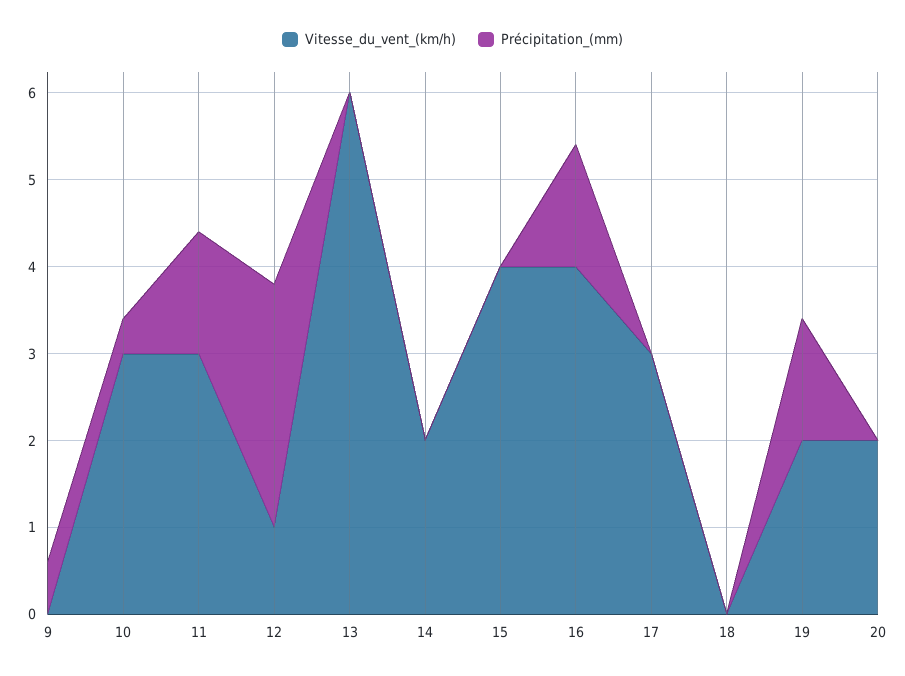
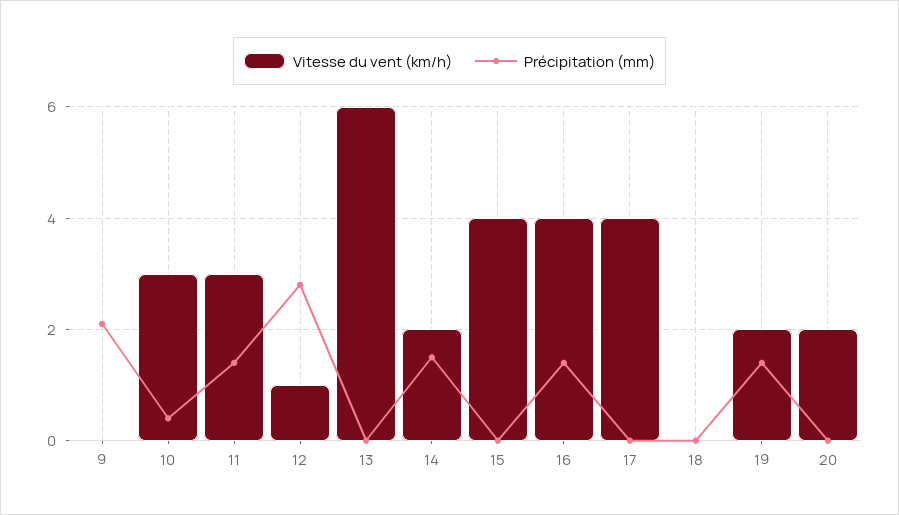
  {
    "Vitesse_du_vent_(km/h)": {
      "9": 0,
      "10": 3,
      "11": 3,
      "12": 1,
      "13": 6,
      "14": 2,
      "15": 4,
      "16": 4,
-     "17": 3,
+     "17": 4,
      "18": 0,
      "19": 2,
      "20": 2
    },
    "Précipitation_(mm)": {
-     "9": 0.6,
+     "9": 2,
      "10": 0.4,
      "11": 1.4,
      "12": 2.8,
      "13": 0,
-     "14": 0,
+     "14": 1.5,
      "15": 0,
      "16": 1.4,
      "17": 0,
      "18": 0,
      "19": 1.4,
      "20": 0
    }
  }

